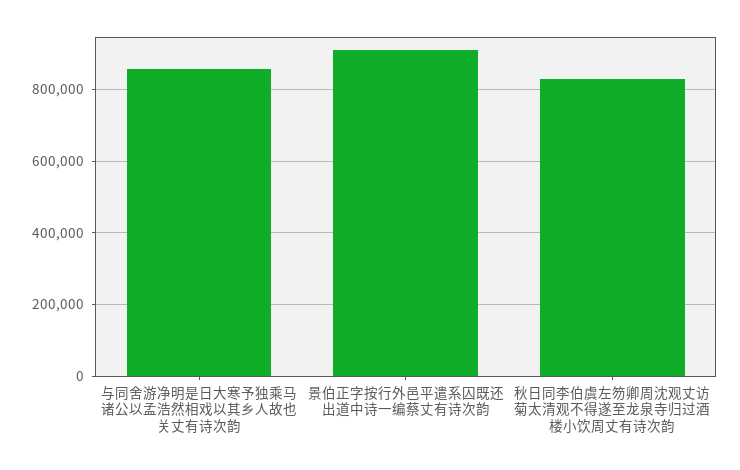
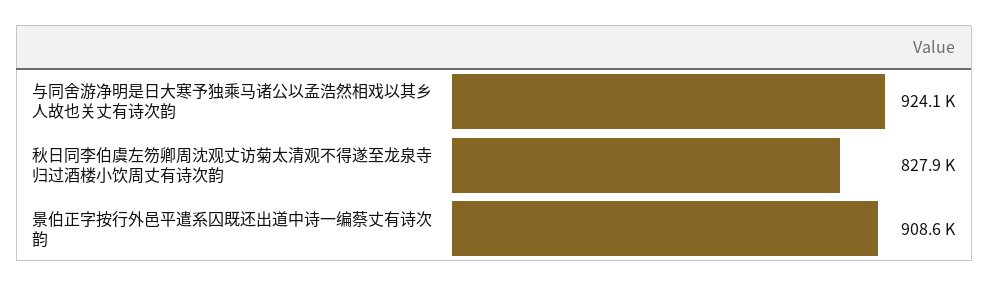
  {
-   "与同舍游净明是日大寒予独乘马诸公以孟浩然相戏以其乡人故也关丈有诗次韵": 860000,
+   "与同舍游净明是日大寒予独乘马诸公以孟浩然相戏以其乡人故也关丈有诗次韵": 924100,
    "景伯正字按行外邑平遣系囚既还出道中诗一编蔡丈有诗次韵": 908600,
    "秋日同李伯虞左笏卿周沈观丈访菊太清观不得遂至龙泉寺归过酒楼小饮周丈有诗次韵": 827900
  }

